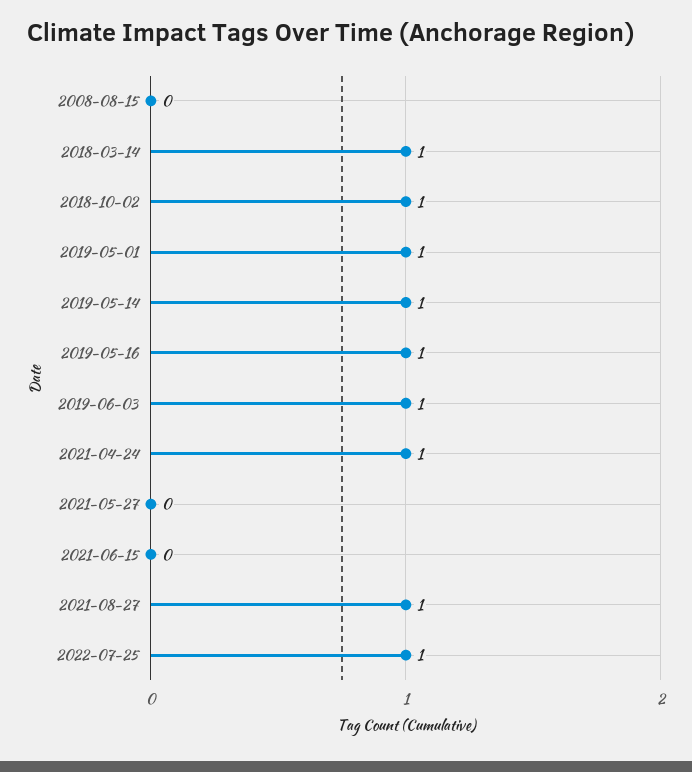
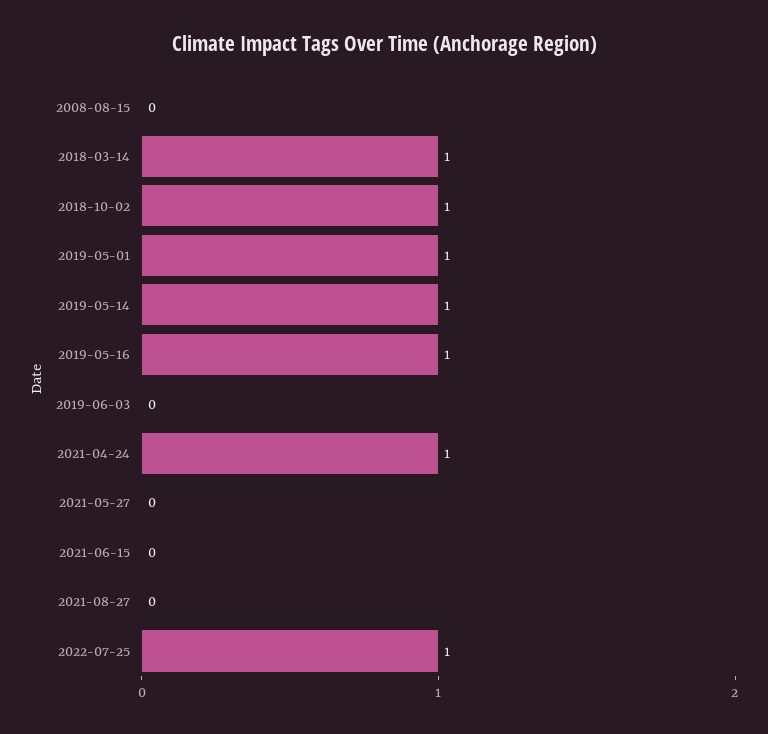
  {
    "2008-08-15": 0,
    "2018-03-14": 1,
    "2018-10-02": 1,
    "2019-05-01": 1,
    "2019-05-14": 1,
    "2019-05-16": 1,
-   "2019-06-03": 1,
+   "2019-06-03": 0,
    "2021-04-24": 1,
    "2021-05-27": 0,
    "2021-06-15": 0,
-   "2021-08-27": 1,
+   "2021-08-27": 0,
    "2022-07-25": 1
  }

